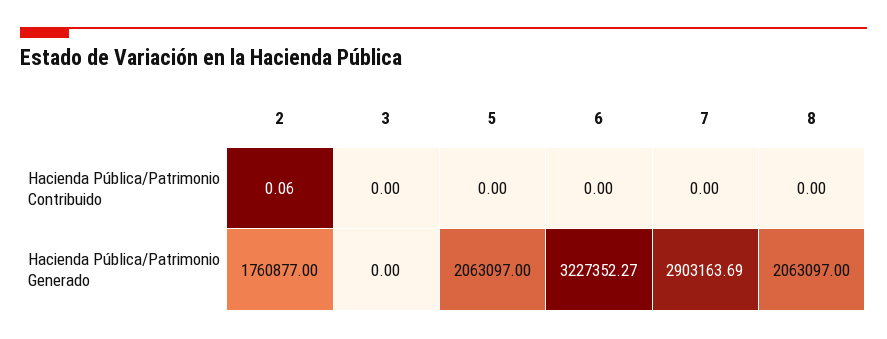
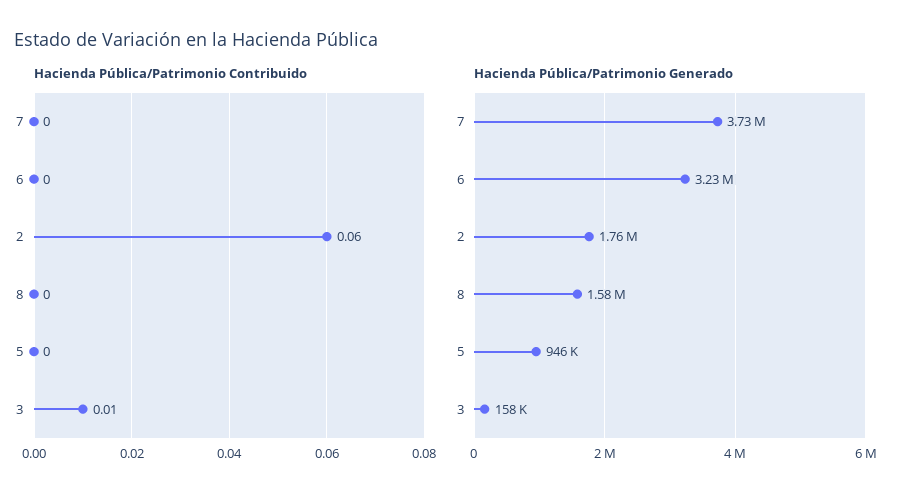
  {
    "Hacienda Pública/Patrimonio Contribuido": {
      "2": 0.06,
-     "3": 0,
+     "3": 0.01,
      "5": 0,
      "6": 0,
      "7": 0,
      "8": 0
    },
    "Hacienda Pública/Patrimonio Generado": {
      "2": 1760877,
-     "3": 0,
+     "3": 158000,
-     "5": 2063097,
+     "5": 946000,
      "6": 3227352.27,
-     "7": 2903163.69,
+     "7": 3730000,
-     "8": 2063097
+     "8": 1580000
    }
  }

